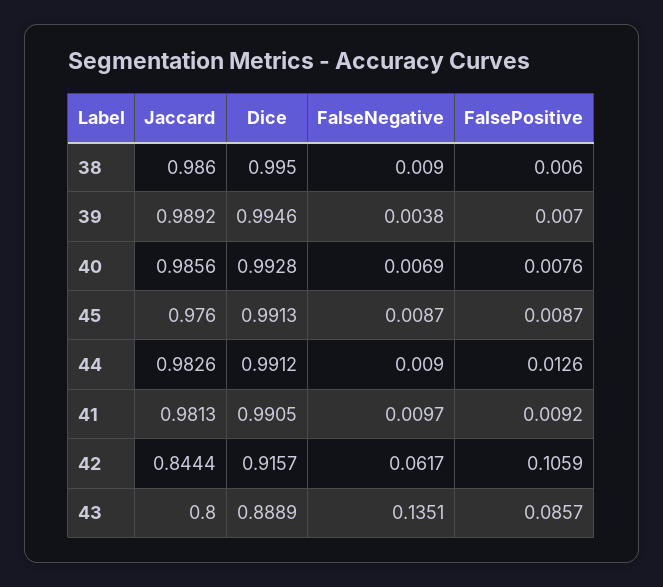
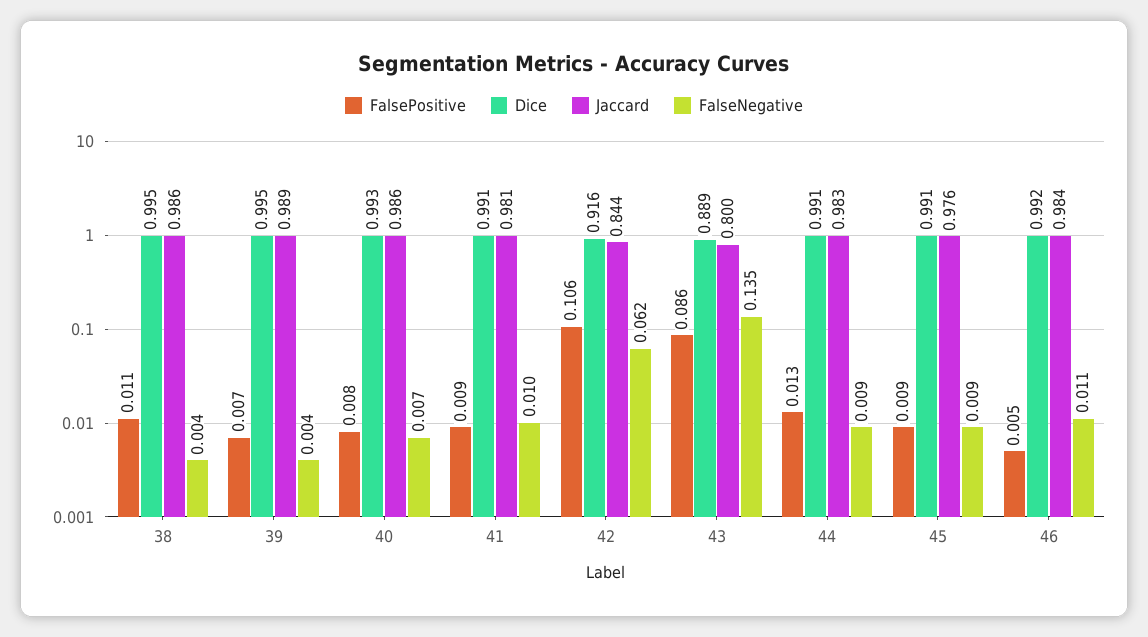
  {
    "Jaccard": {
      "38": 0.986,
      "39": 0.9892,
      "40": 0.9856,
      "45": 0.976,
      "44": 0.9826,
      "41": 0.9813,
      "42": 0.8444,
-     "43": 0.8
+     "43": 0.8,
+     "46": 0.984
    },
    "Dice": {
      "38": 0.995,
      "39": 0.9946,
      "40": 0.9928,
      "45": 0.9913,
      "44": 0.9912,
      "41": 0.9905,
      "42": 0.9157,
-     "43": 0.8889
+     "43": 0.8889,
+     "46": 0.992
    },
    "FalseNegative": {
-     "38": 0.009,
+     "38": 0.004,
      "39": 0.0038,
      "40": 0.0069,
      "45": 0.0087,
      "44": 0.009,
      "41": 0.0097,
      "42": 0.0617,
-     "43": 0.1351
+     "43": 0.1351,
+     "46": 0.011
    },
    "FalsePositive": {
-     "38": 0.006,
+     "38": 0.011,
      "39": 0.007,
      "40": 0.0076,
      "45": 0.0087,
      "44": 0.0126,
      "41": 0.0092,
      "42": 0.1059,
-     "43": 0.0857
+     "43": 0.0857,
+     "46": 0.005
    }
  }

